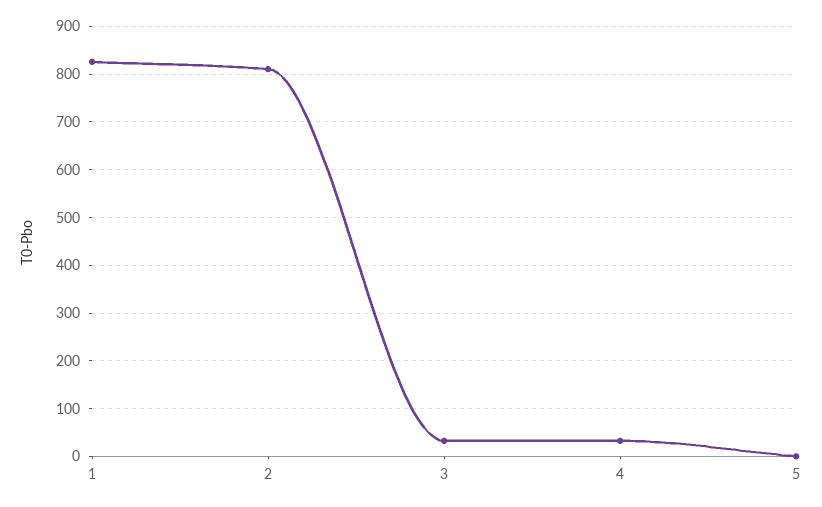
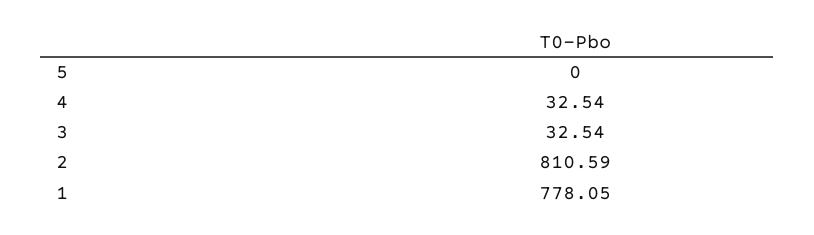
  {
-   "1": 820,
+   "1": 778.05,
    "2": 810.59,
    "3": 32.54,
    "4": 32.54,
    "5": 0
  }

